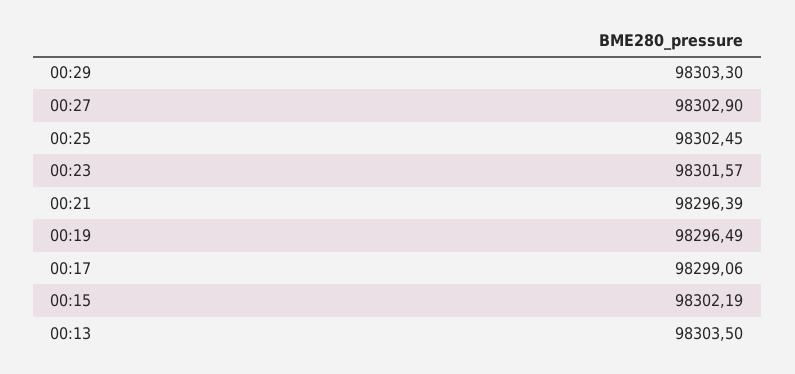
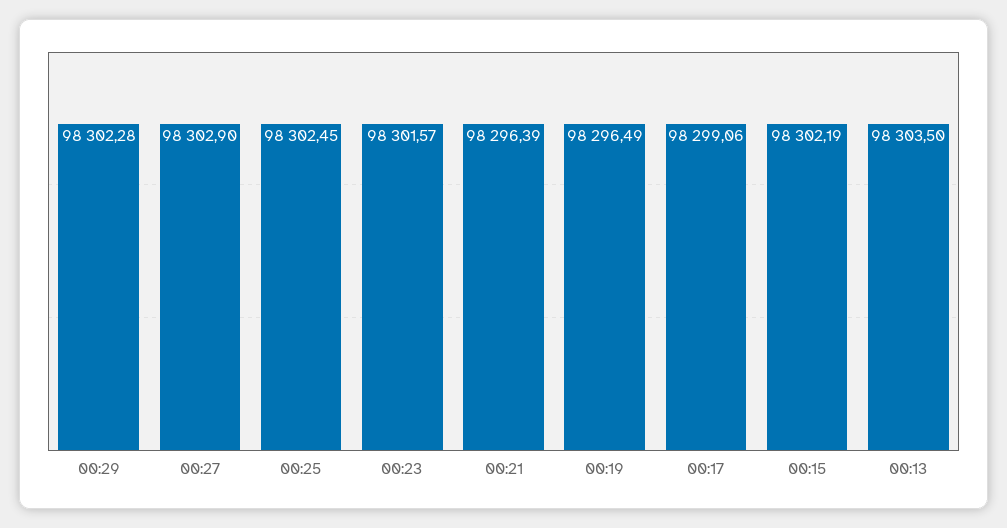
  {
-   "00:29": 98303.3,
+   "00:29": 98302.28,
    "00:27": 98302.9,
    "00:25": 98302.45,
    "00:23": 98301.57,
    "00:21": 98296.39,
    "00:19": 98296.49,
    "00:17": 98299.06,
    "00:15": 98302.19,
    "00:13": 98303.5
  }

